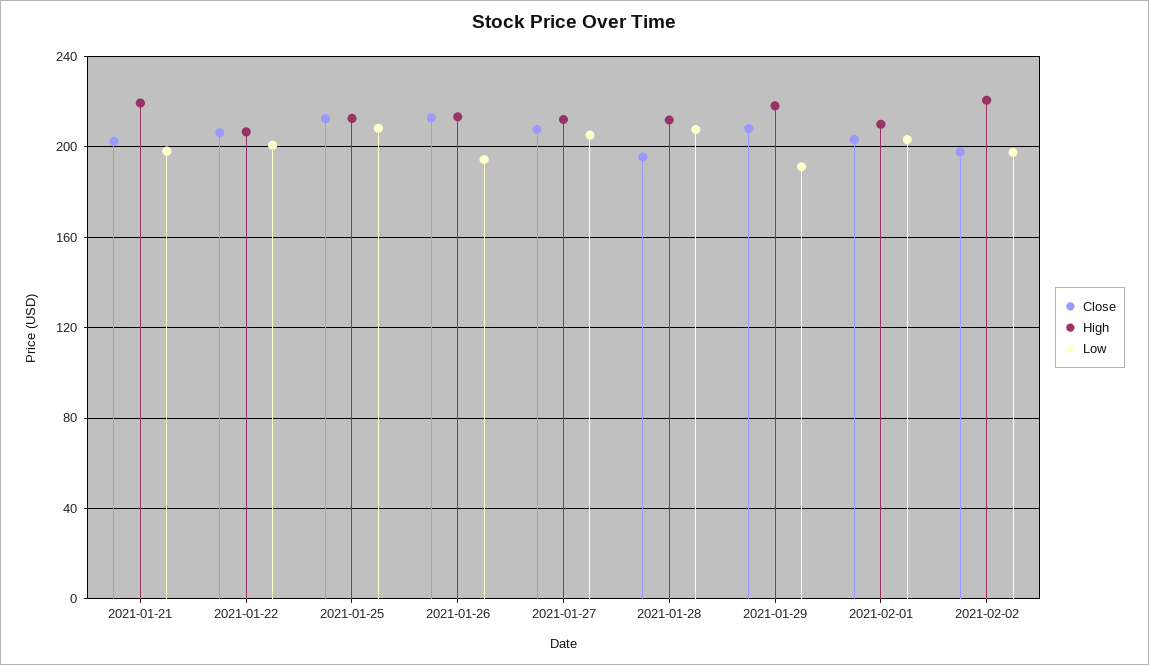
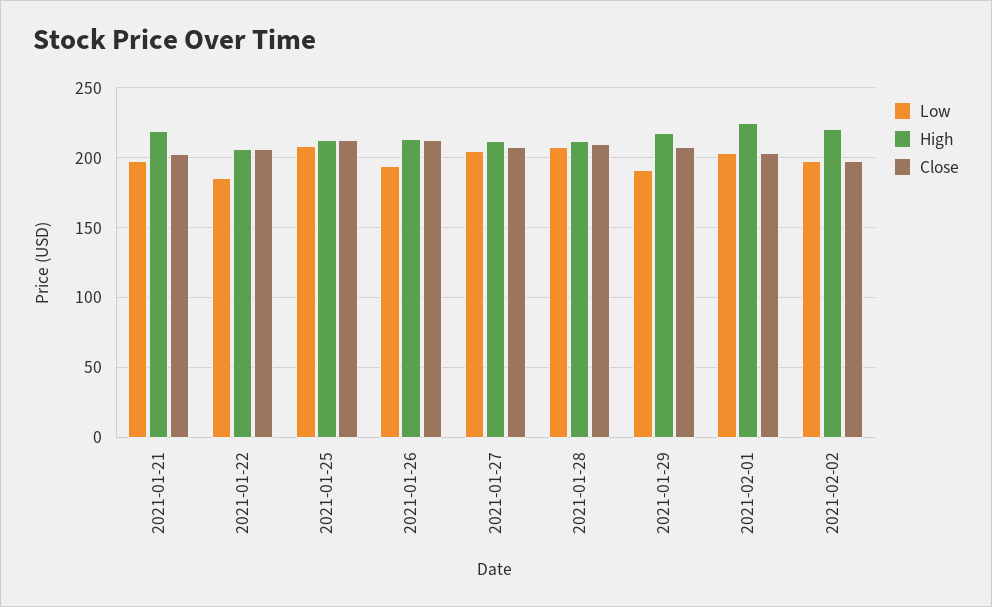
  {
    "Close": {
      "2021-01-21": 200,
      "2021-01-22": 205,
      "2021-01-25": 210,
      "2021-01-26": 215,
      "2021-01-27": 210,
-     "2021-01-28": 195,
+     "2021-01-28": 210,
      "2021-01-29": 210,
      "2021-02-01": 205,
      "2021-02-02": 200
    },
    "High": {
      "2021-01-21": 220,
      "2021-01-22": 205,
      "2021-01-25": 215,
      "2021-01-26": 215,
      "2021-01-27": 210,
      "2021-01-28": 210,
      "2021-01-29": 220,
-     "2021-02-01": 210,
+     "2021-02-01": 225,
      "2021-02-02": 220
    },
    "Low": {
      "2021-01-21": 200,
-     "2021-01-22": 200,
+     "2021-01-22": 185,
      "2021-01-25": 210,
      "2021-01-26": 195,
      "2021-01-27": 205,
      "2021-01-28": 210,
      "2021-01-29": 190,
      "2021-02-01": 205,
      "2021-02-02": 195
    }
  }

